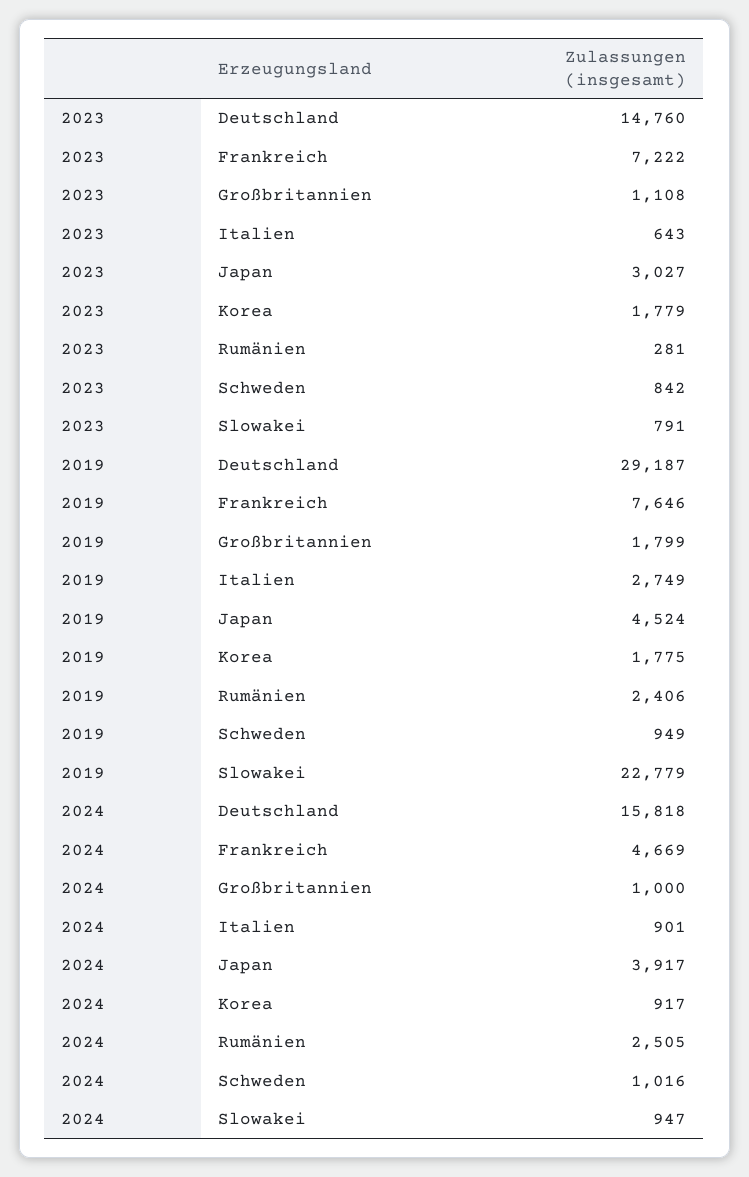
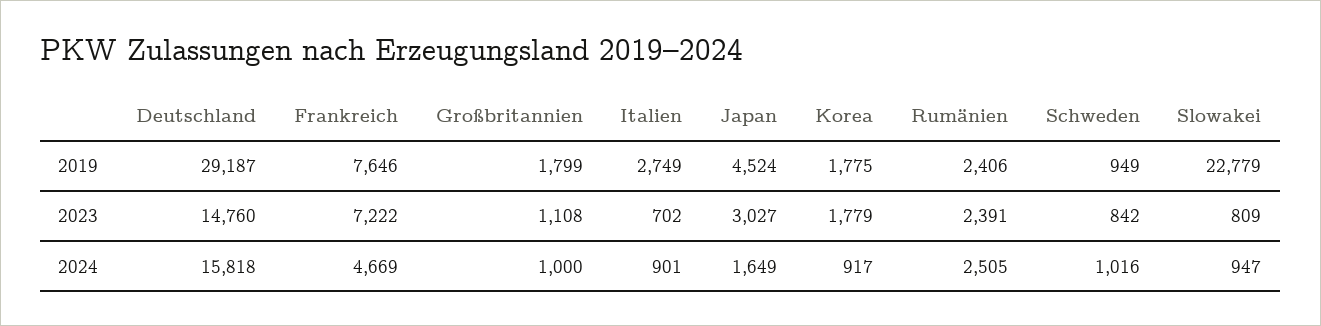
  {
    "2023": {
      "Deutschland": 14760,
      "Frankreich": 7222,
      "Großbritannien": 1108,
-     "Italien": 643,
+     "Italien": 702,
      "Japan": 3027,
      "Korea": 1779,
-     "Rumänien": 281,
+     "Rumänien": 2391,
      "Schweden": 842,
-     "Slowakei": 791
+     "Slowakei": 809
    },
    "2019": {
      "Deutschland": 29187,
      "Frankreich": 7646,
      "Großbritannien": 1799,
      "Italien": 2749,
      "Japan": 4524,
      "Korea": 1775,
      "Rumänien": 2406,
      "Schweden": 949,
      "Slowakei": 22779
    },
    "2024": {
      "Deutschland": 15818,
      "Frankreich": 4669,
      "Großbritannien": 1000,
      "Italien": 901,
-     "Japan": 3917,
+     "Japan": 1649,
      "Korea": 917,
      "Rumänien": 2505,
      "Schweden": 1016,
      "Slowakei": 947
    }
  }

